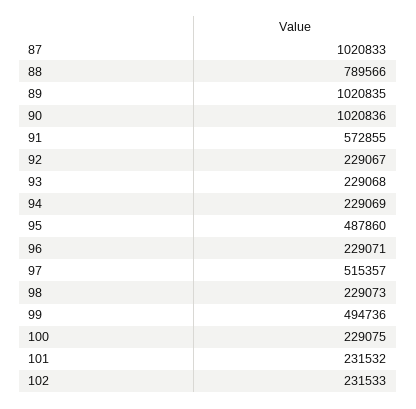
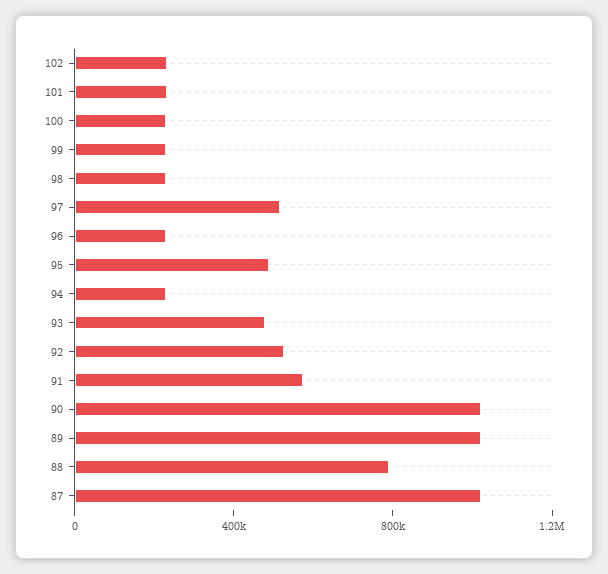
  {
    "87": 1020833,
    "88": 789566,
    "89": 1020835,
    "90": 1020836,
    "91": 572855,
-   "92": 229067,
+   "92": 500000,
-   "93": 229068,
+   "93": 500000,
    "94": 229069,
    "95": 487860,
    "96": 229071,
    "97": 515357,
    "98": 229073,
-   "99": 494736,
+   "99": 200000,
    "100": 229075,
    "101": 231532,
    "102": 231533
  }

